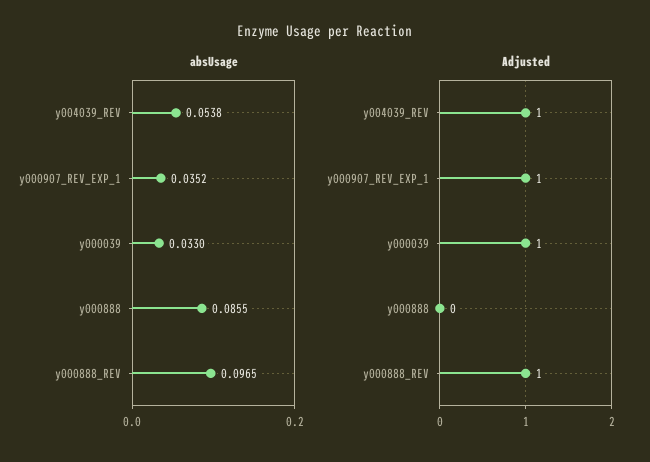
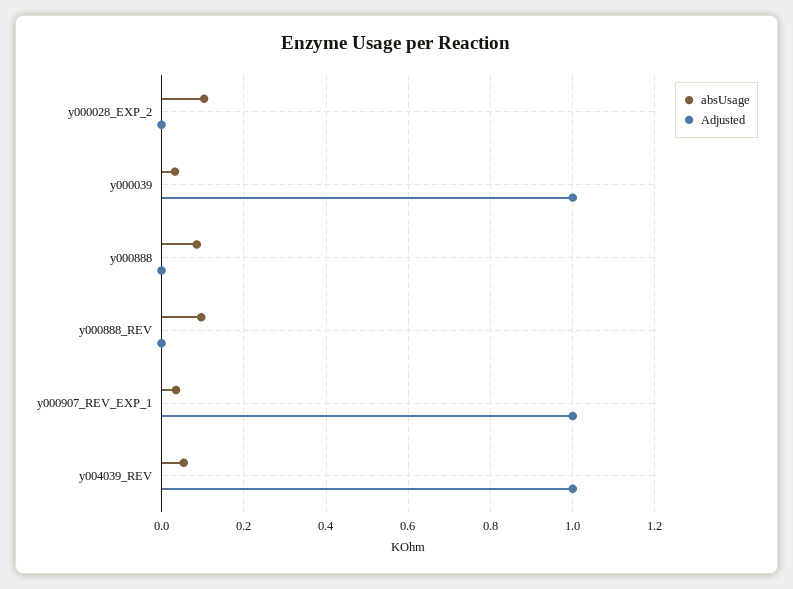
  {
    "absUsage": {
      "y004039_REV": 0.0538,
      "y000907_REV_EXP_1": 0.0352,
      "y000039": 0.033,
      "y000888": 0.0855,
-     "y000888_REV": 0.0965
+     "y000888_REV": 0.0965,
+     "y000028_EXP_2": 0.1
    },
    "Adjusted": {
      "y004039_REV": 1,
      "y000907_REV_EXP_1": 1,
      "y000039": 1,
      "y000888": 0,
-     "y000888_REV": 1
+     "y000888_REV": 0,
+     "y000028_EXP_2": 0
    }
  }

